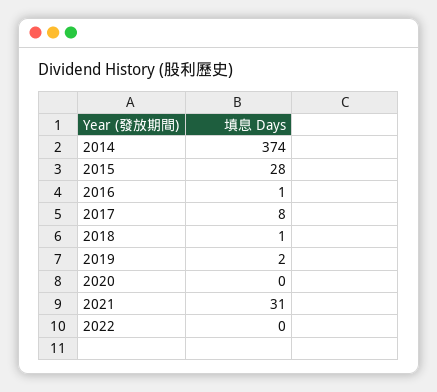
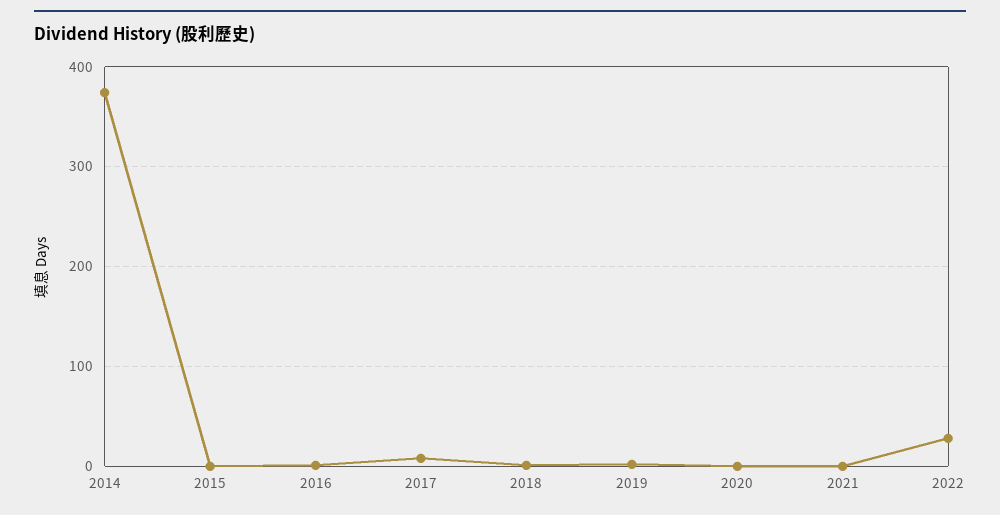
  {
    "2014": 374,
-   "2015": 28,
+   "2015": 0,
    "2016": 1,
    "2017": 8,
    "2018": 1,
    "2019": 2,
    "2020": 0,
-   "2021": 31,
+   "2021": 0,
-   "2022": 0
+   "2022": 30
  }

